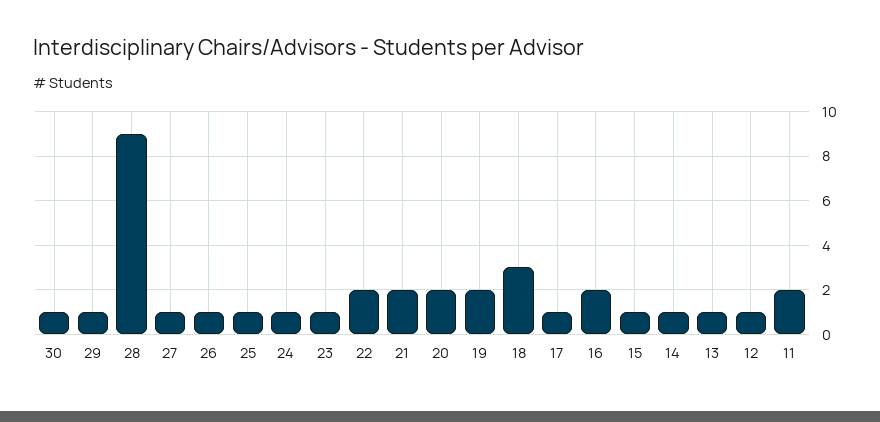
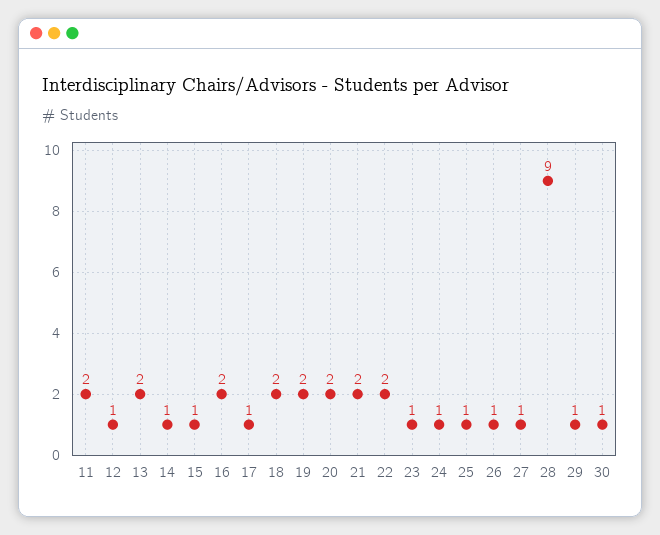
  {
    "30": 1,
    "29": 1,
    "28": 9,
    "27": 1,
    "26": 1,
    "25": 1,
    "24": 1,
    "23": 1,
    "22": 2,
    "21": 2,
    "20": 2,
    "19": 2,
-   "18": 3,
+   "18": 2,
    "17": 1,
    "16": 2,
    "15": 1,
    "14": 1,
-   "13": 1,
+   "13": 2,
    "12": 1,
    "11": 2
  }

